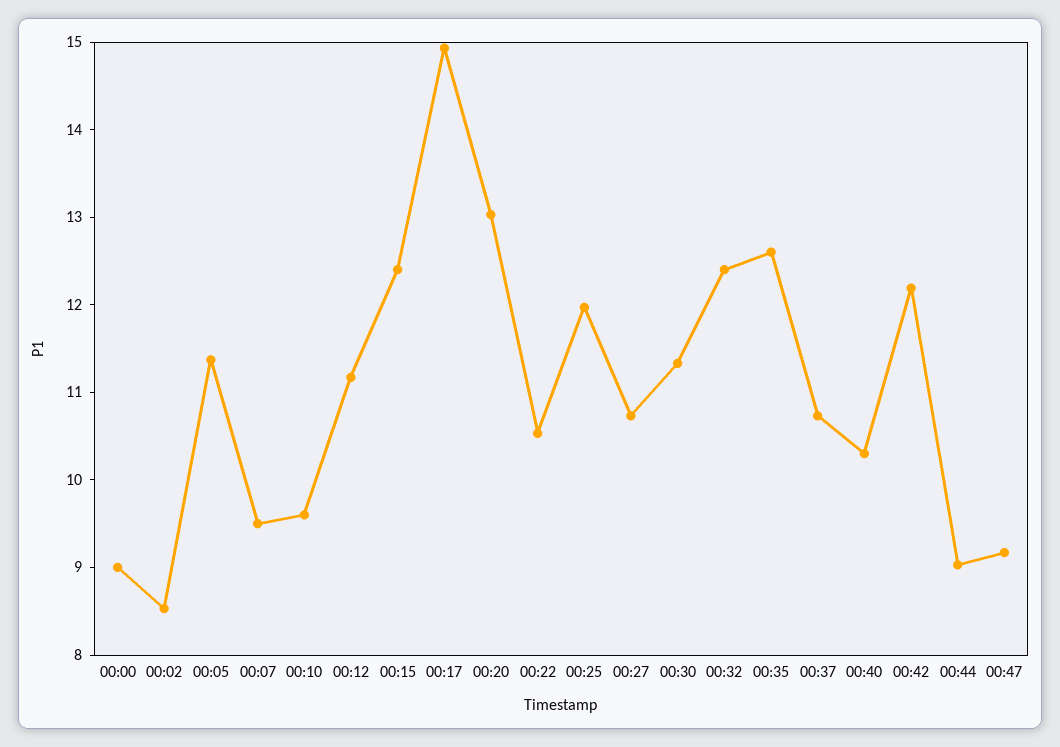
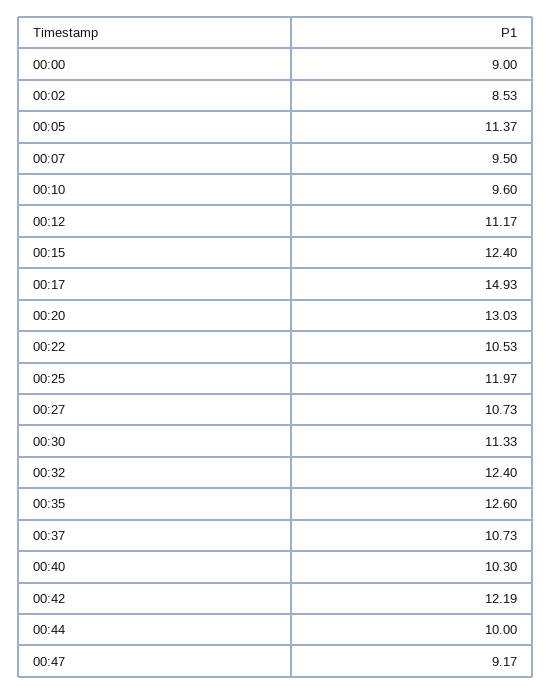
  {
    "00:00": 9,
    "00:02": 8.53,
    "00:05": 11.37,
    "00:07": 9.5,
    "00:10": 9.6,
    "00:12": 11.17,
    "00:15": 12.4,
    "00:17": 14.93,
    "00:20": 13.03,
    "00:22": 10.53,
    "00:25": 11.97,
    "00:27": 10.73,
    "00:30": 11.33,
    "00:32": 12.4,
    "00:35": 12.6,
    "00:37": 10.73,
    "00:40": 10.3,
    "00:42": 12.19,
-   "00:44": 9,
+   "00:44": 10,
    "00:47": 9.17
  }

